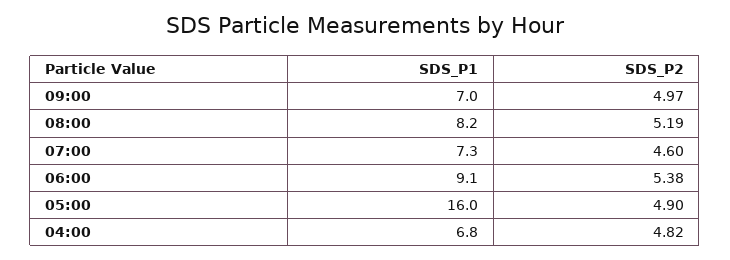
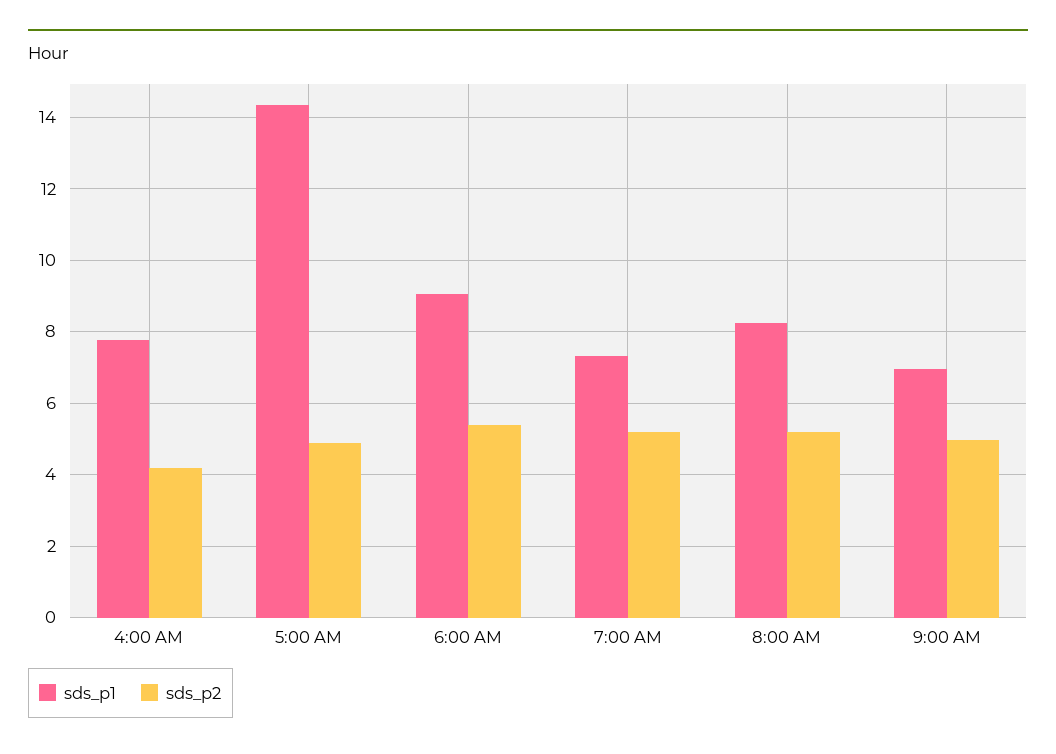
  {
    "SDS_P1": {
      "09:00": 7,
      "08:00": 8.2,
      "07:00": 7.3,
      "06:00": 9.1,
-     "05:00": 16,
+     "05:00": 14.4,
-     "04:00": 6.8
+     "04:00": 7.8
    },
    "SDS_P2": {
      "09:00": 4.97,
      "08:00": 5.19,
-     "07:00": 4.6,
+     "07:00": 5.2,
      "06:00": 5.38,
      "05:00": 4.9,
-     "04:00": 4.82
+     "04:00": 4.2
    }
  }

